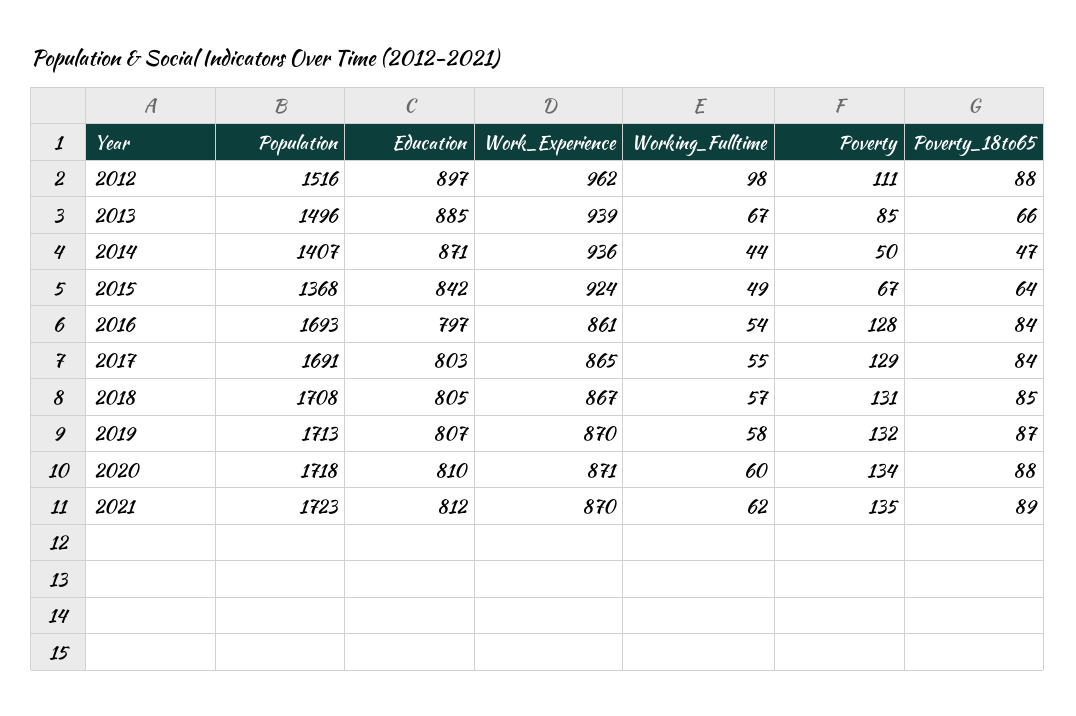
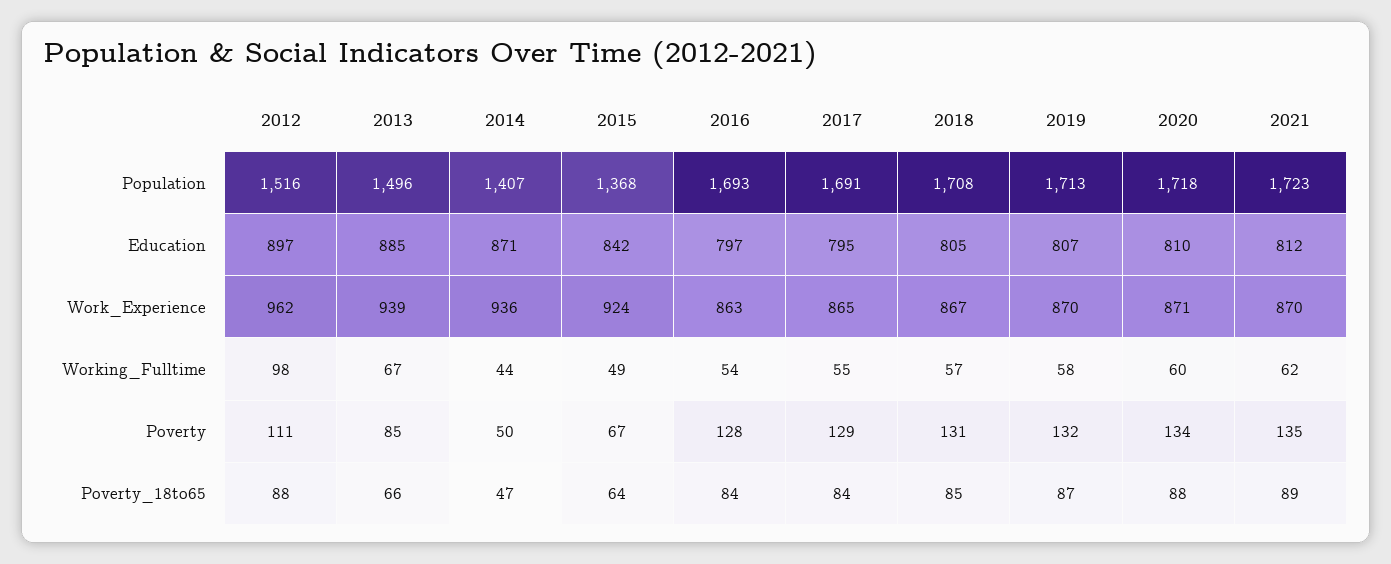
  {
    "Population": {
      "2012": 1516,
      "2013": 1496,
      "2014": 1407,
      "2015": 1368,
      "2016": 1693,
      "2017": 1691,
      "2018": 1708,
      "2019": 1713,
      "2020": 1718,
      "2021": 1723
    },
    "Education": {
      "2012": 897,
      "2013": 885,
      "2014": 871,
      "2015": 842,
      "2016": 797,
-     "2017": 803,
+     "2017": 795,
      "2018": 805,
      "2019": 807,
      "2020": 810,
      "2021": 812
    },
    "Work_Experience": {
      "2012": 962,
      "2013": 939,
      "2014": 936,
      "2015": 924,
-     "2016": 861,
+     "2016": 863,
      "2017": 865,
      "2018": 867,
      "2019": 870,
      "2020": 871,
      "2021": 870
    },
    "Working_Fulltime": {
      "2012": 98,
      "2013": 67,
      "2014": 44,
      "2015": 49,
      "2016": 54,
      "2017": 55,
      "2018": 57,
      "2019": 58,
      "2020": 60,
      "2021": 62
    },
    "Poverty": {
      "2012": 111,
      "2013": 85,
      "2014": 50,
      "2015": 67,
      "2016": 128,
      "2017": 129,
      "2018": 131,
      "2019": 132,
      "2020": 134,
      "2021": 135
    },
    "Poverty_18to65": {
      "2012": 88,
      "2013": 66,
      "2014": 47,
      "2015": 64,
      "2016": 84,
      "2017": 84,
      "2018": 85,
      "2019": 87,
      "2020": 88,
      "2021": 89
    }
  }

